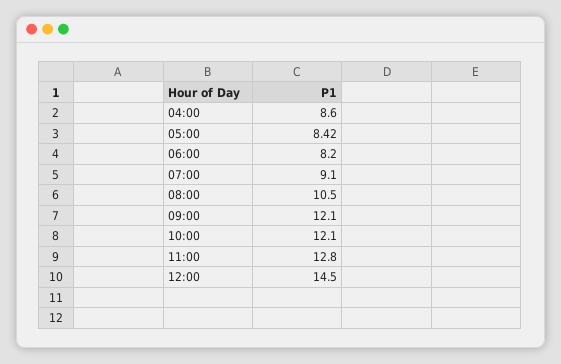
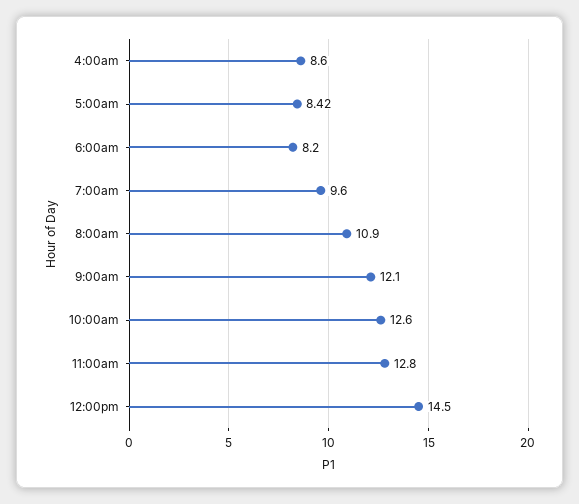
  {
    "04:00": 8.6,
    "05:00": 8.42,
    "06:00": 8.2,
-   "07:00": 9.1,
+   "07:00": 9.6,
-   "08:00": 10.5,
+   "08:00": 10.9,
    "09:00": 12.1,
-   "10:00": 12.1,
+   "10:00": 12.6,
    "11:00": 12.8,
    "12:00": 14.5
  }

